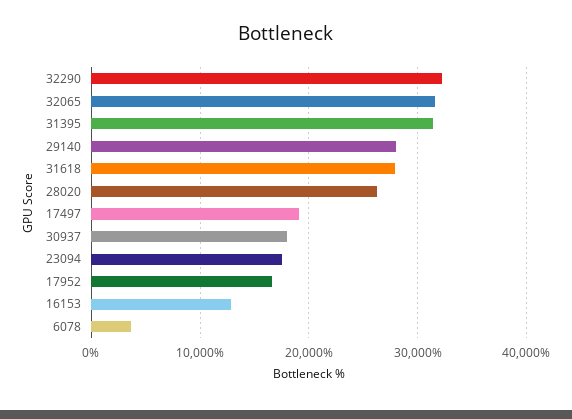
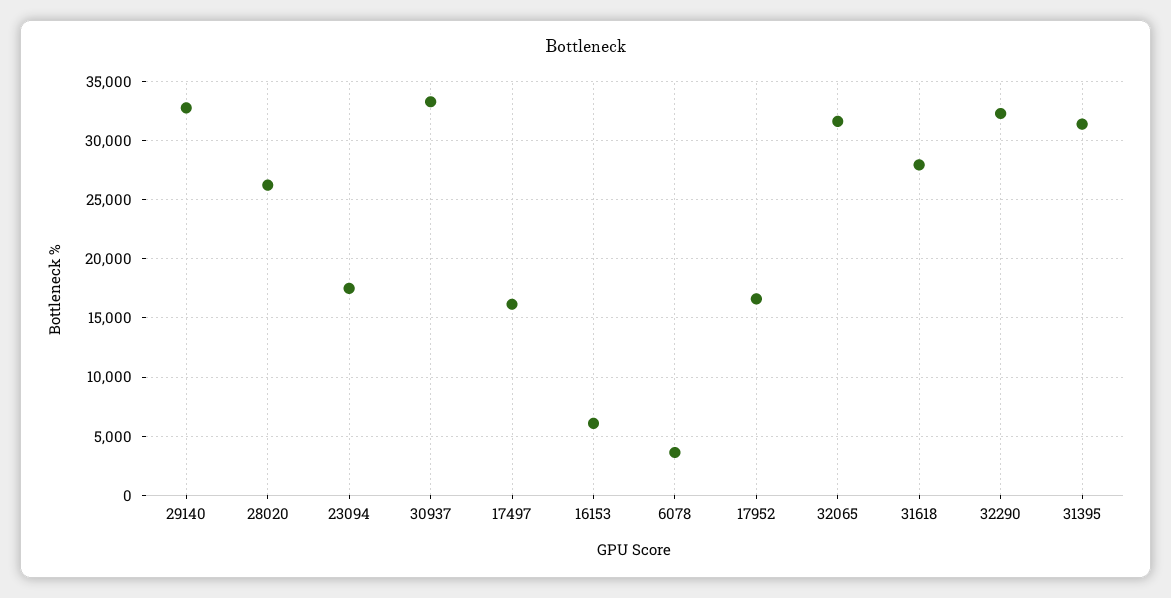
  {
    "32290": 32000,
    "32065": 32000,
    "31395": 31000,
-   "29140": 28000,
+   "29140": 33000,
    "31618": 28000,
    "28020": 26000,
-   "17497": 19000,
+   "17497": 16000,
-   "30937": 18000,
+   "30937": 33000,
    "23094": 17000,
    "17952": 17000,
-   "16153": 13000,
+   "16153": 6000,
    "6078": 4000
  }

